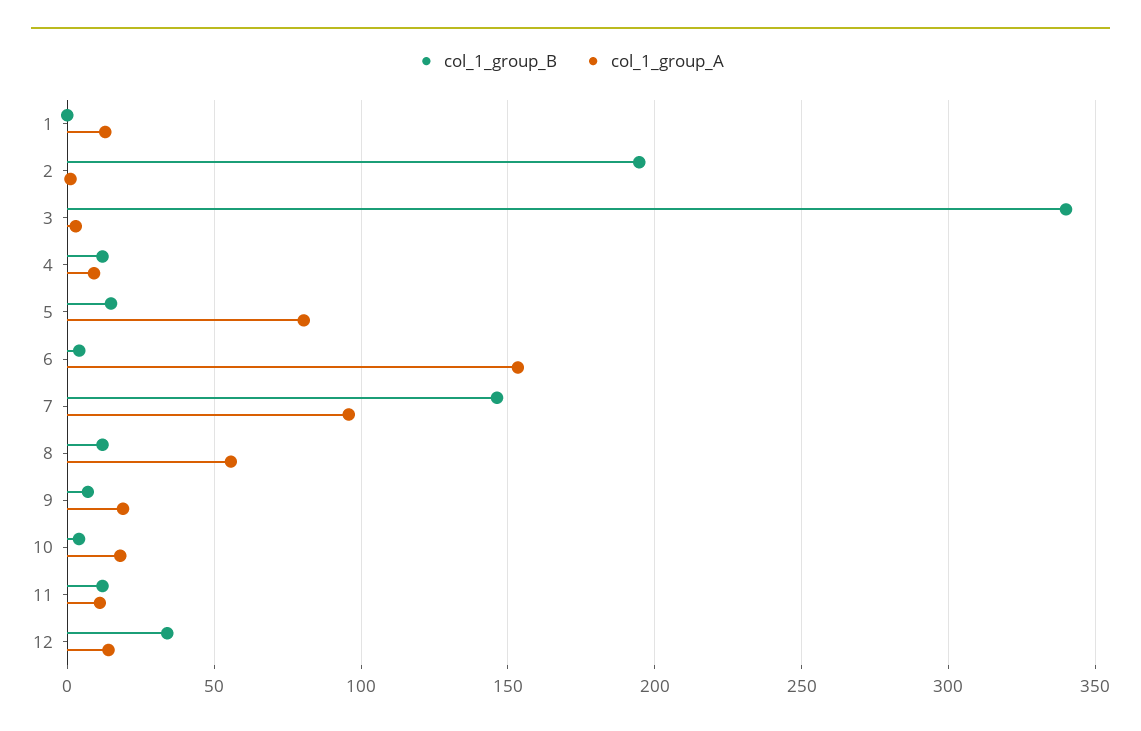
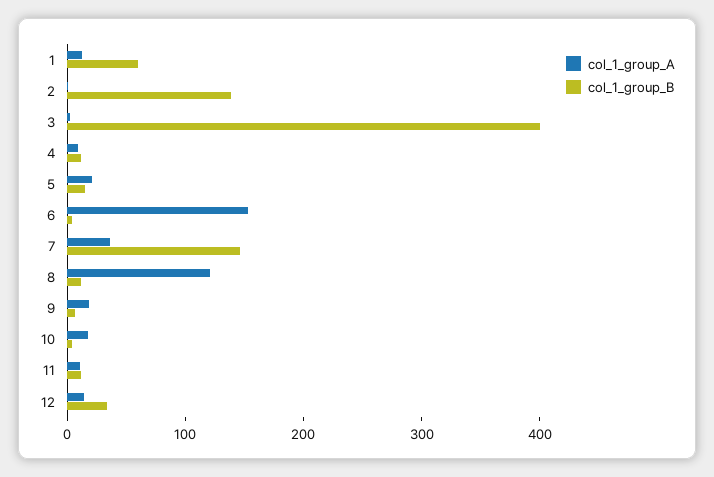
  {
    "col_1_group_B": {
-     "1": 0,
+     "1": 60,
-     "2": 195,
+     "2": 140,
-     "3": 340,
+     "3": 400,
      "4": 10,
      "5": 15,
      "6": 5,
      "7": 145,
      "8": 10,
      "9": 5,
      "10": 5,
      "11": 10,
      "12": 35
    },
    "col_1_group_A": {
      "1": 15,
      "2": 0,
      "3": 5,
      "4": 10,
-     "5": 80,
+     "5": 20,
      "6": 155,
-     "7": 95,
+     "7": 40,
-     "8": 55,
+     "8": 120,
      "9": 20,
      "10": 20,
      "11": 10,
      "12": 15
    }
  }

